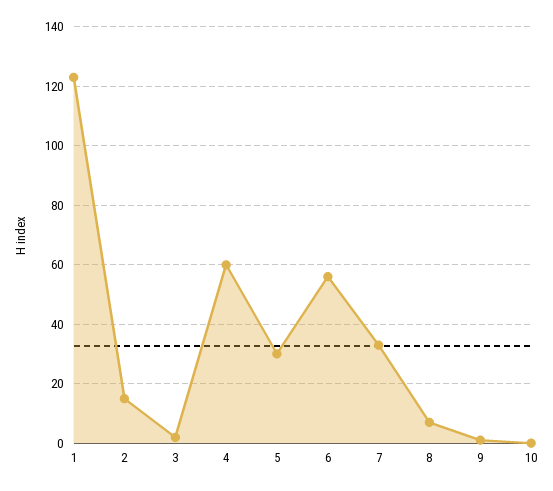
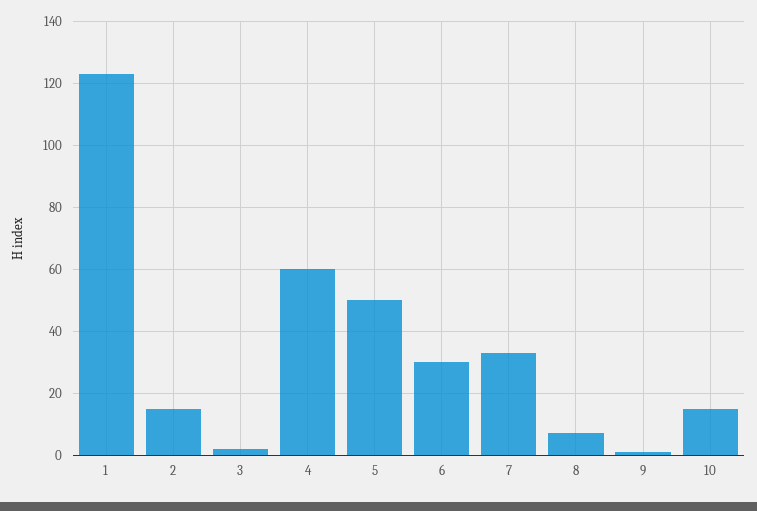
  {
    "1": 125,
    "2": 15,
    "3": 0,
    "4": 60,
-   "5": 30,
+   "5": 50,
-   "6": 55,
+   "6": 30,
    "7": 35,
    "8": 5,
    "9": 0,
-   "10": 0
+   "10": 15
  }

